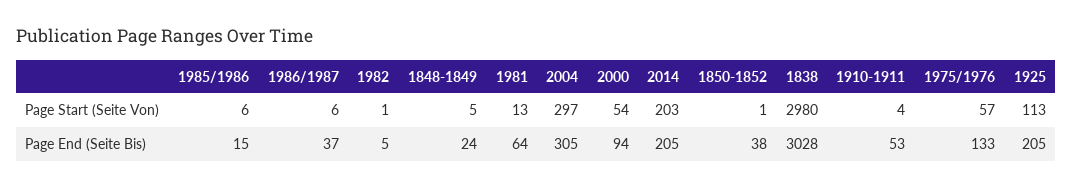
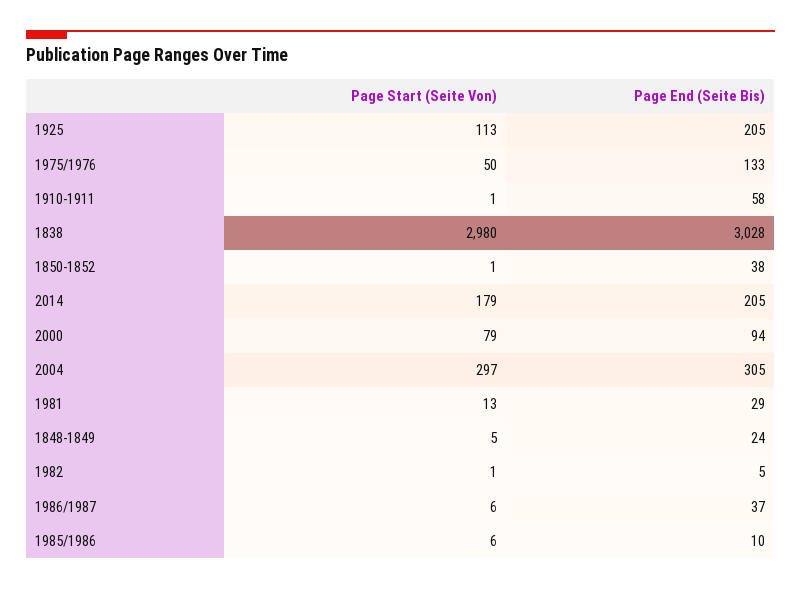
  {
    "1985/1986": {
      "Page Start (Seite Von)": 6,
-     "Page End (Seite Bis)": 15
+     "Page End (Seite Bis)": 10
    },
    "1986/1987": {
      "Page Start (Seite Von)": 6,
      "Page End (Seite Bis)": 37
    },
    "1982": {
      "Page Start (Seite Von)": 1,
      "Page End (Seite Bis)": 5
    },
    "1848-1849": {
      "Page Start (Seite Von)": 5,
      "Page End (Seite Bis)": 24
    },
    "1981": {
      "Page Start (Seite Von)": 13,
-     "Page End (Seite Bis)": 64
+     "Page End (Seite Bis)": 29
    },
    "2004": {
      "Page Start (Seite Von)": 297,
      "Page End (Seite Bis)": 305
    },
    "2000": {
-     "Page Start (Seite Von)": 54,
+     "Page Start (Seite Von)": 79,
      "Page End (Seite Bis)": 94
    },
    "2014": {
-     "Page Start (Seite Von)": 203,
+     "Page Start (Seite Von)": 179,
      "Page End (Seite Bis)": 205
    },
    "1850-1852": {
      "Page Start (Seite Von)": 1,
      "Page End (Seite Bis)": 38
    },
    "1838": {
      "Page Start (Seite Von)": 2980,
      "Page End (Seite Bis)": 3028
    },
    "1910-1911": {
-     "Page Start (Seite Von)": 4,
+     "Page Start (Seite Von)": 1,
-     "Page End (Seite Bis)": 53
+     "Page End (Seite Bis)": 58
    },
    "1975/1976": {
-     "Page Start (Seite Von)": 57,
+     "Page Start (Seite Von)": 50,
      "Page End (Seite Bis)": 133
    },
    "1925": {
      "Page Start (Seite Von)": 113,
      "Page End (Seite Bis)": 205
    }
  }

